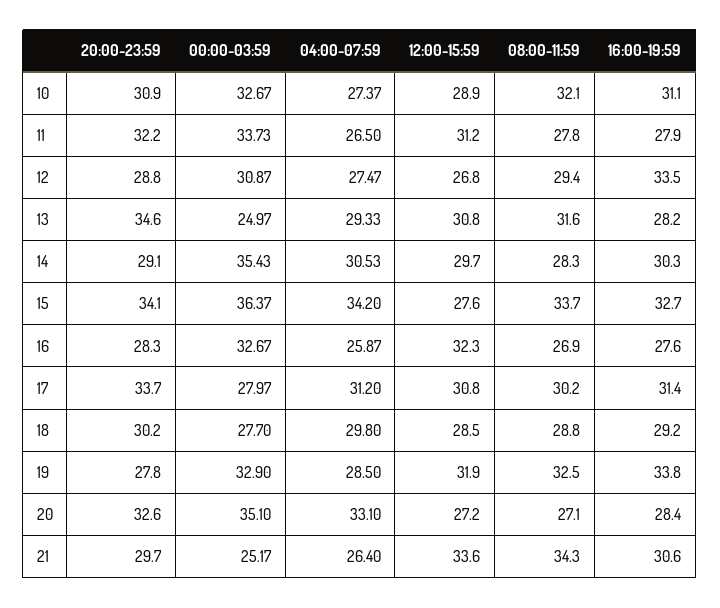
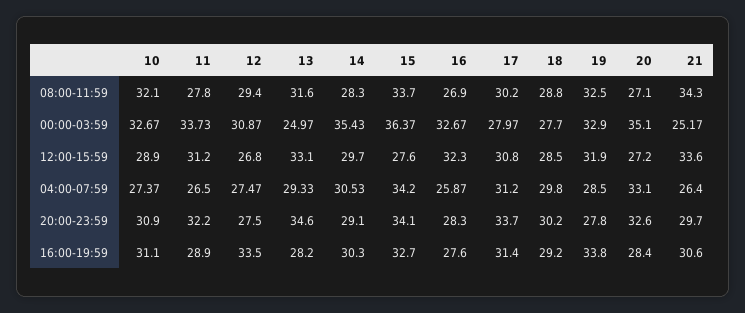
  {
    "20:00-23:59": {
      "10": 30.9,
      "11": 32.2,
-     "12": 28.8,
+     "12": 27.5,
      "13": 34.6,
      "14": 29.1,
      "15": 34.1,
      "16": 28.3,
      "17": 33.7,
      "18": 30.2,
      "19": 27.8,
      "20": 32.6,
      "21": 29.7
    },
    "00:00-03:59": {
      "10": 32.67,
      "11": 33.73,
      "12": 30.87,
      "13": 24.97,
      "14": 35.43,
      "15": 36.37,
      "16": 32.67,
      "17": 27.97,
      "18": 27.7,
      "19": 32.9,
      "20": 35.1,
      "21": 25.17
    },
    "04:00-07:59": {
      "10": 27.37,
      "11": 26.5,
      "12": 27.47,
      "13": 29.33,
      "14": 30.53,
      "15": 34.2,
      "16": 25.87,
      "17": 31.2,
      "18": 29.8,
      "19": 28.5,
      "20": 33.1,
      "21": 26.4
    },
    "12:00-15:59": {
      "10": 28.9,
      "11": 31.2,
      "12": 26.8,
-     "13": 30.8,
+     "13": 33.1,
      "14": 29.7,
      "15": 27.6,
      "16": 32.3,
      "17": 30.8,
      "18": 28.5,
      "19": 31.9,
      "20": 27.2,
      "21": 33.6
    },
    "08:00-11:59": {
      "10": 32.1,
      "11": 27.8,
      "12": 29.4,
      "13": 31.6,
      "14": 28.3,
      "15": 33.7,
      "16": 26.9,
      "17": 30.2,
      "18": 28.8,
      "19": 32.5,
      "20": 27.1,
      "21": 34.3
    },
    "16:00-19:59": {
      "10": 31.1,
-     "11": 27.9,
+     "11": 28.9,
      "12": 33.5,
      "13": 28.2,
      "14": 30.3,
      "15": 32.7,
      "16": 27.6,
      "17": 31.4,
      "18": 29.2,
      "19": 33.8,
      "20": 28.4,
      "21": 30.6
    }
  }

